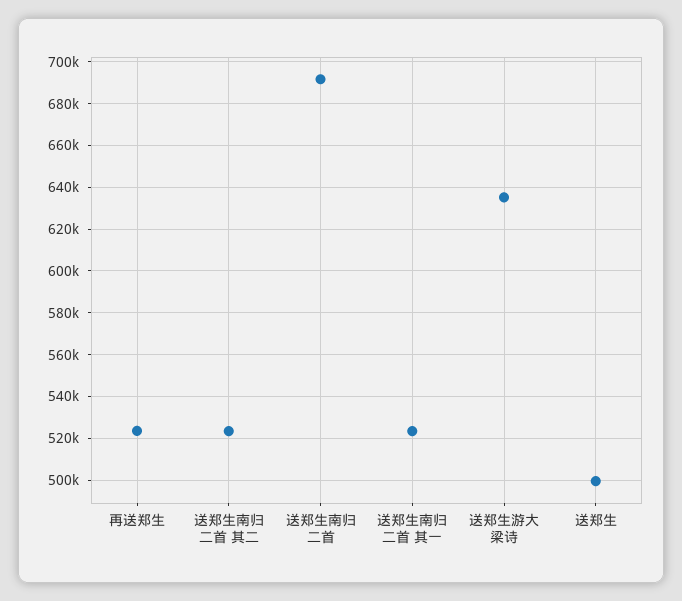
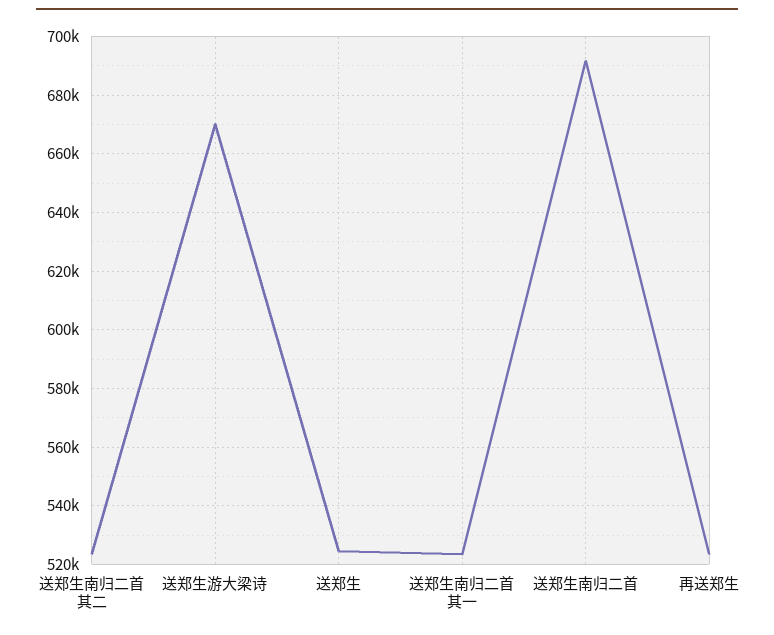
  {
    "再送郑生": 522500,
    "送郑生南归二首 其二": 522500,
    "送郑生南归二首": 692500,
    "送郑生南归二首 其一": 522500,
-   "送郑生游大梁诗": 635000,
+   "送郑生游大梁诗": 670000,
-   "送郑生": 500000
+   "送郑生": 525000
  }

